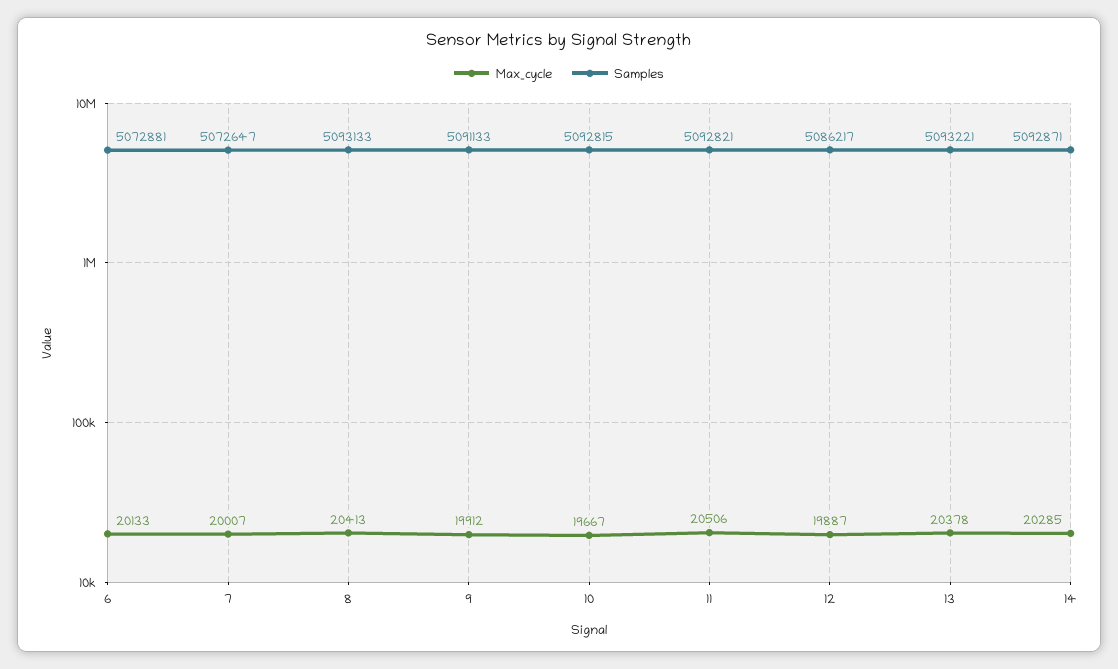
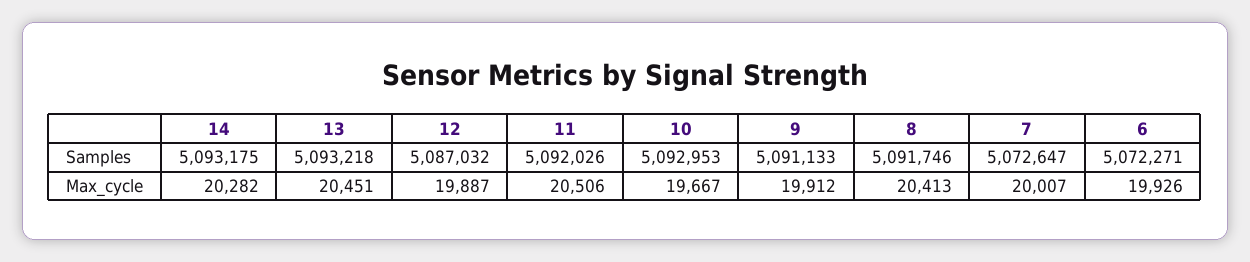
  {
    "Max_cycle": {
-     "6": 20133,
+     "6": 19926,
      "7": 20007,
      "8": 20413,
      "9": 19912,
      "10": 19667,
      "11": 20506,
      "12": 19887,
-     "13": 20378,
+     "13": 20451,
-     "14": 20285
+     "14": 20282
    },
    "Samples": {
-     "6": 5072881,
+     "6": 5072271,
      "7": 5072647,
-     "8": 5093133,
+     "8": 5091746,
      "9": 5091133,
-     "10": 5092815,
+     "10": 5092953,
-     "11": 5092821,
+     "11": 5092026,
-     "12": 5086217,
+     "12": 5087032,
-     "13": 5093221,
+     "13": 5093218,
-     "14": 5092871
+     "14": 5093175
    }
  }

